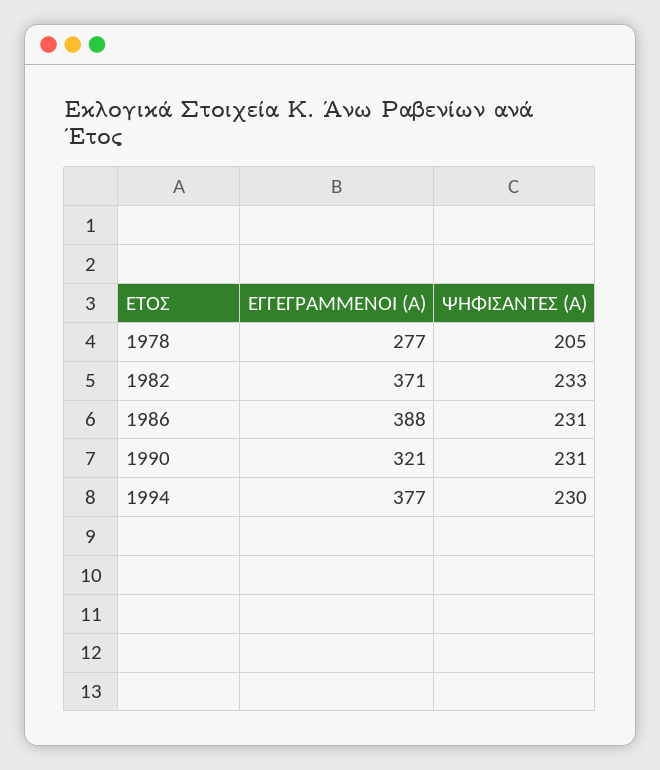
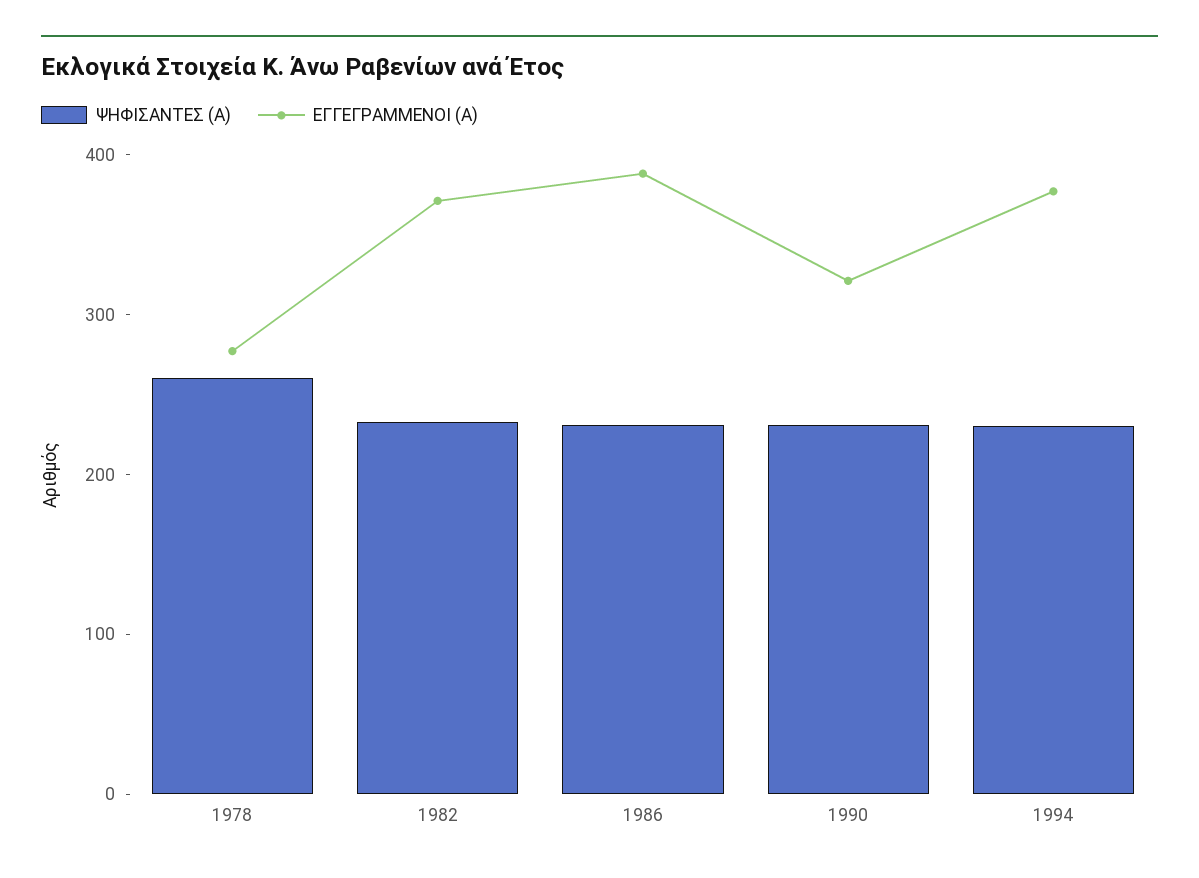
  {
    "ΕΓΓΕΓΡΑΜΜΕΝΟΙ (Α)": {
      "1978": 277,
      "1982": 371,
      "1986": 388,
      "1990": 321,
      "1994": 377
    },
    "ΨΗΦΙΣΑΝΤΕΣ (Α)": {
-     "1978": 205,
+     "1978": 260,
      "1982": 233,
      "1986": 231,
      "1990": 231,
      "1994": 230
    }
  }

